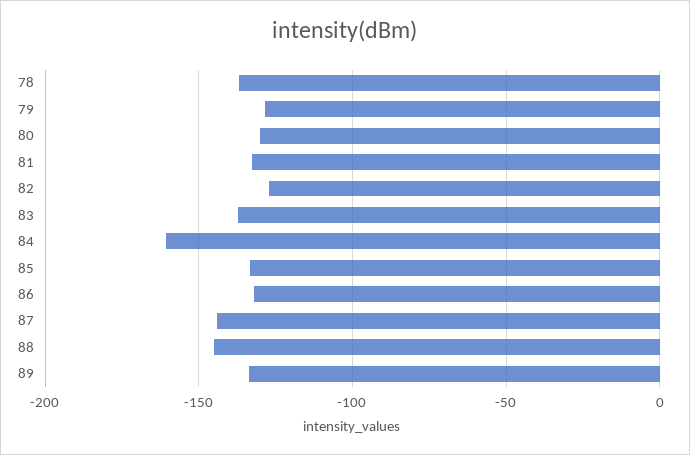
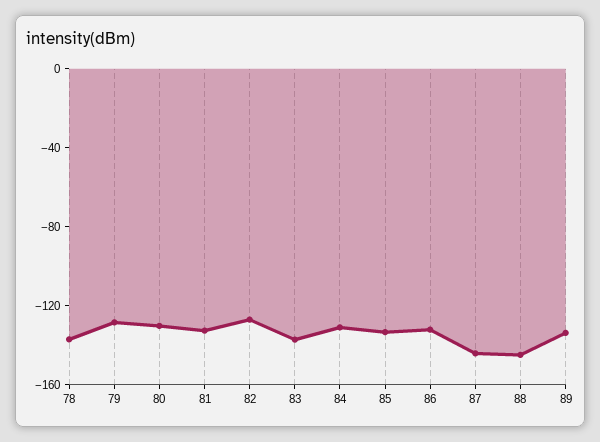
  {
    "78": -135,
    "79": -130,
    "80": -130,
    "81": -135,
    "82": -125,
    "83": -135,
-   "84": -160,
+   "84": -130,
    "85": -135,
    "86": -130,
    "87": -145,
    "88": -145,
    "89": -135
  }

